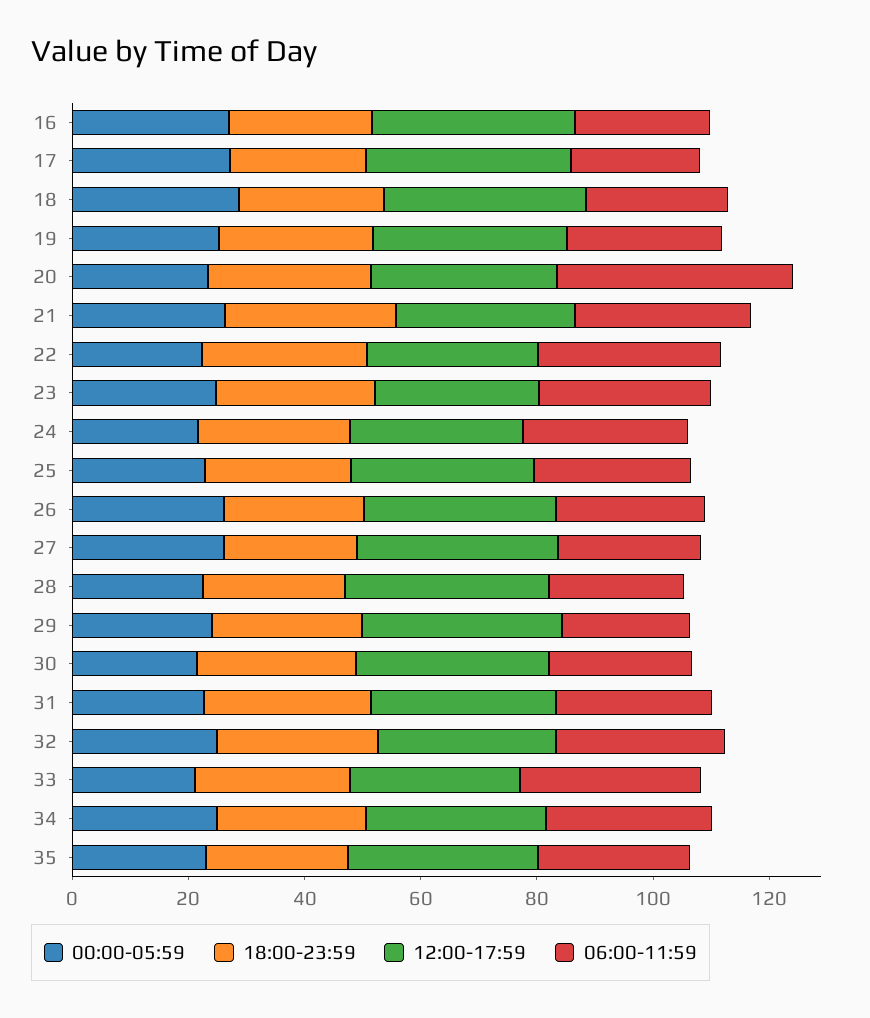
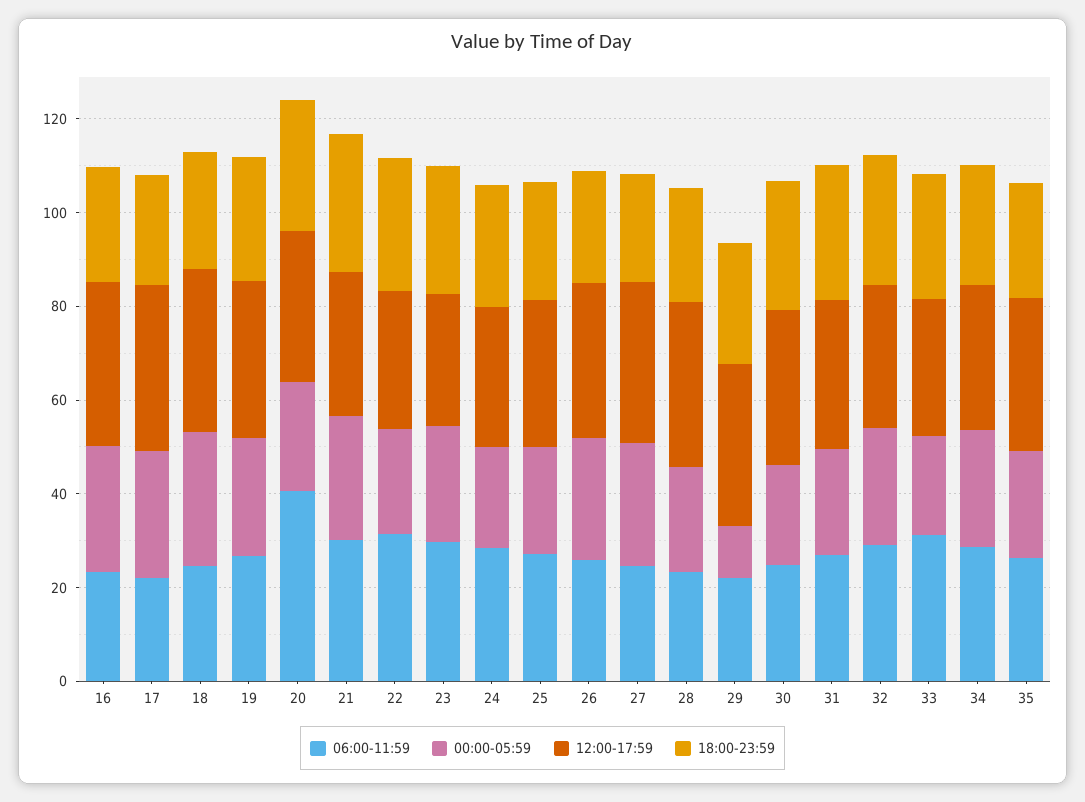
  {
    "00:00-05:59": {
      "16": 25,
      "17": 25,
      "18": 30,
      "19": 25,
      "20": 25,
      "21": 25,
      "22": 20,
      "23": 25,
      "24": 20,
      "25": 25,
      "26": 25,
      "27": 25,
      "28": 25,
-     "29": 25,
+     "29": 10,
      "30": 20,
      "31": 25,
      "32": 25,
      "33": 20,
      "34": 25,
      "35": 25
    },
    "18:00-23:59": {
      "16": 25,
      "17": 25,
      "18": 25,
      "19": 25,
      "20": 30,
      "21": 30,
      "22": 30,
      "23": 25,
      "24": 25,
      "25": 25,
      "26": 25,
      "27": 25,
      "28": 25,
      "29": 25,
      "30": 25,
      "31": 30,
      "32": 30,
      "33": 25,
      "34": 25,
      "35": 25
    },
    "12:00-17:59": {
      "16": 35,
      "17": 35,
      "18": 35,
      "19": 35,
      "20": 30,
      "21": 30,
      "22": 30,
      "23": 30,
      "24": 30,
      "25": 30,
      "26": 35,
      "27": 35,
      "28": 35,
      "29": 35,
      "30": 35,
      "31": 30,
      "32": 30,
      "33": 30,
      "34": 30,
      "35": 35
    },
    "06:00-11:59": {
      "16": 25,
      "17": 20,
      "18": 25,
      "19": 25,
      "20": 40,
      "21": 30,
      "22": 30,
      "23": 30,
      "24": 30,
      "25": 25,
      "26": 25,
      "27": 25,
      "28": 25,
      "29": 20,
      "30": 25,
      "31": 25,
      "32": 30,
      "33": 30,
      "34": 30,
      "35": 25
    }
  }

